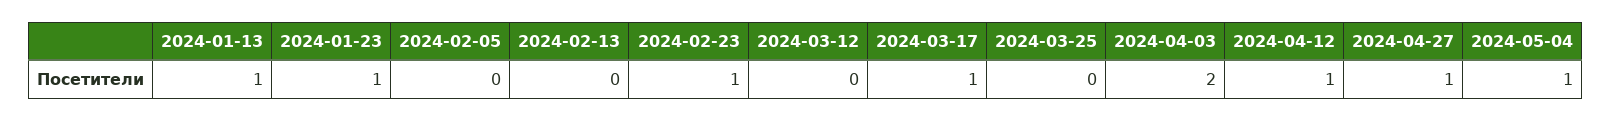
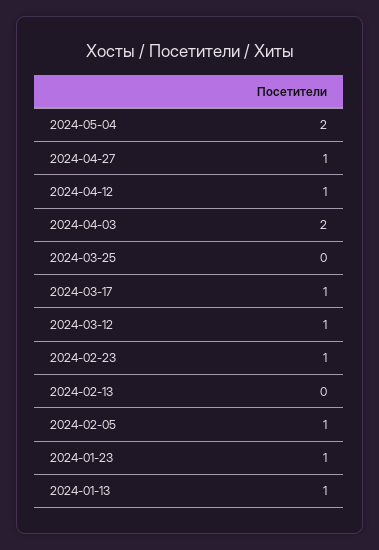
  {
    "2024-01-13": 1,
    "2024-01-23": 1,
-   "2024-02-05": 0,
+   "2024-02-05": 1,
    "2024-02-13": 0,
    "2024-02-23": 1,
-   "2024-03-12": 0,
+   "2024-03-12": 1,
    "2024-03-17": 1,
    "2024-03-25": 0,
    "2024-04-03": 2,
    "2024-04-12": 1,
    "2024-04-27": 1,
-   "2024-05-04": 1
+   "2024-05-04": 2
  }

